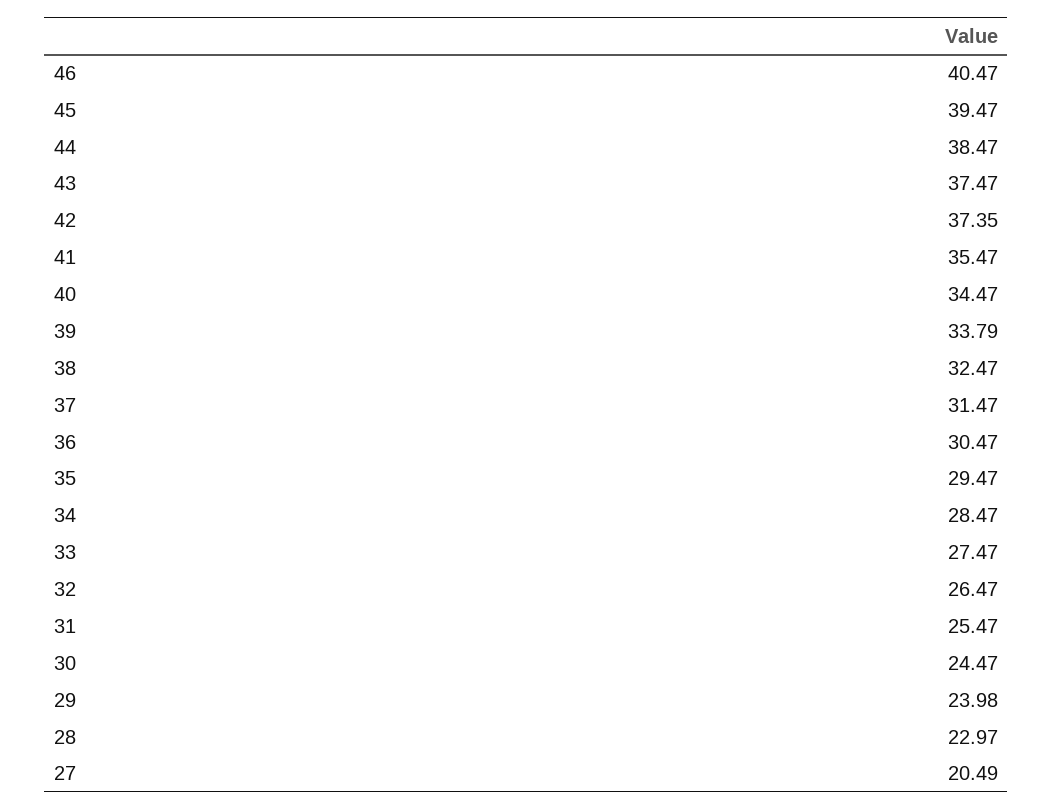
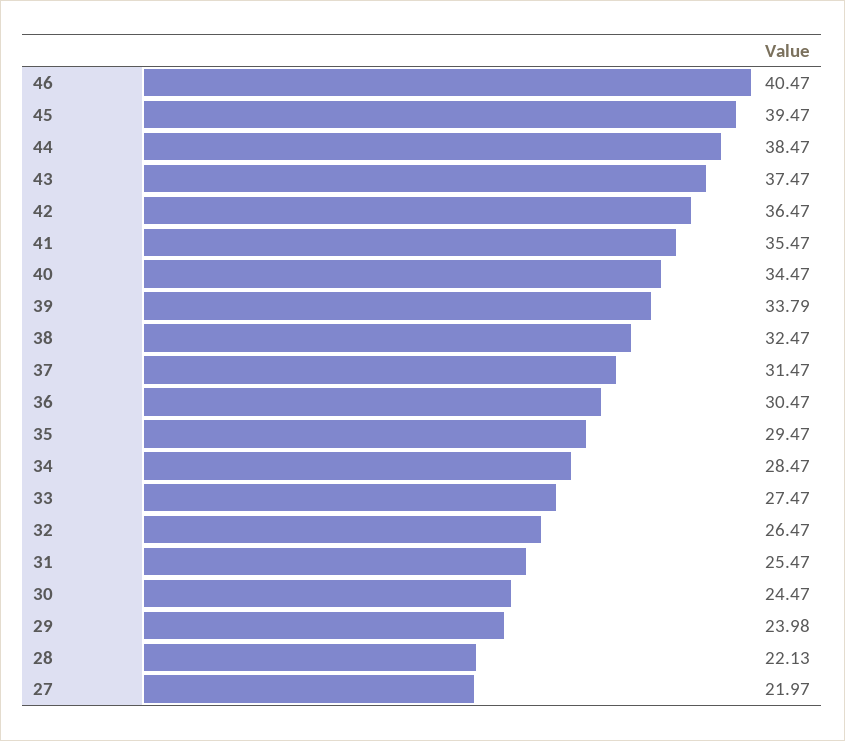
  {
    "46": 40.47,
    "45": 39.47,
    "44": 38.47,
    "43": 37.47,
-   "42": 37.35,
+   "42": 36.47,
    "41": 35.47,
    "40": 34.47,
    "39": 33.79,
    "38": 32.47,
    "37": 31.47,
    "36": 30.47,
    "35": 29.47,
    "34": 28.47,
    "33": 27.47,
    "32": 26.47,
    "31": 25.47,
    "30": 24.47,
    "29": 23.98,
-   "28": 22.97,
+   "28": 22.13,
-   "27": 20.49
+   "27": 21.97
  }

